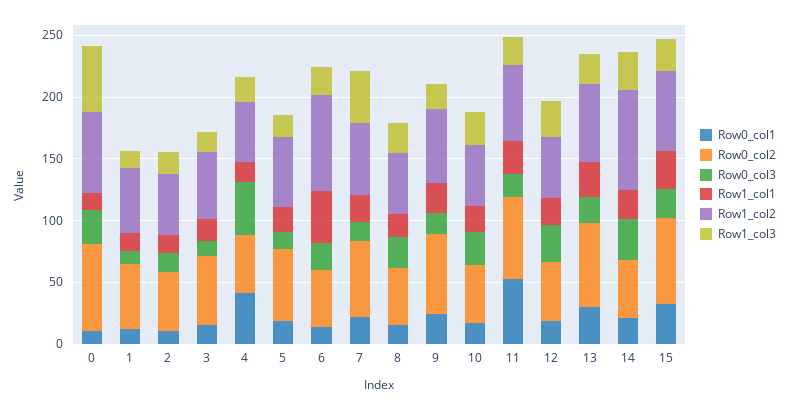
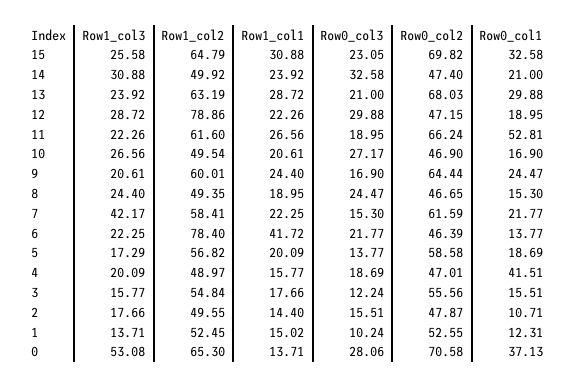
  {
    "Row0_col1": {
-     "0": 10,
+     "0": 37.13,
      "1": 12.31,
      "2": 10.71,
      "3": 15.51,
      "4": 41.51,
      "5": 18.69,
      "6": 13.77,
      "7": 21.77,
      "8": 15.3,
      "9": 24.47,
      "10": 16.9,
      "11": 52.81,
      "12": 18.95,
      "13": 29.88,
      "14": 21,
      "15": 32.58
    },
    "Row0_col2": {
      "0": 70.58,
      "1": 52.55,
      "2": 47.87,
      "3": 55.56,
      "4": 47.01,
      "5": 58.58,
      "6": 46.39,
      "7": 61.59,
      "8": 46.65,
      "9": 64.44,
      "10": 46.9,
      "11": 66.24,
      "12": 47.15,
      "13": 68.03,
      "14": 47.4,
      "15": 69.82
    },
    "Row0_col3": {
      "0": 28.06,
      "1": 10.24,
      "2": 15.51,
      "3": 12.24,
-     "4": 40,
+     "4": 18.69,
      "5": 13.77,
      "6": 21.77,
      "7": 15.3,
      "8": 24.47,
      "9": 16.9,
      "10": 27.17,
      "11": 18.95,
      "12": 29.88,
      "13": 21,
      "14": 32.58,
      "15": 23.05
    },
    "Row1_col1": {
      "0": 13.71,
      "1": 15.02,
      "2": 14.4,
      "3": 17.66,
      "4": 15.77,
      "5": 20.09,
      "6": 41.72,
      "7": 22.25,
      "8": 18.95,
      "9": 24.4,
      "10": 20.61,
      "11": 26.56,
      "12": 22.26,
      "13": 28.72,
      "14": 23.92,
      "15": 30.88
    },
    "Row1_col2": {
      "0": 65.3,
      "1": 52.45,
      "2": 49.55,
      "3": 54.84,
      "4": 48.97,
      "5": 56.82,
      "6": 78.4,
      "7": 58.41,
      "8": 49.35,
      "9": 60.01,
      "10": 49.54,
      "11": 61.6,
-     "12": 50,
+     "12": 78.86,
      "13": 63.19,
-     "14": 80,
+     "14": 49.92,
      "15": 64.79
    },
    "Row1_col3": {
      "0": 53.08,
      "1": 13.71,
      "2": 17.66,
      "3": 15.77,
      "4": 20.09,
      "5": 17.29,
      "6": 22.25,
      "7": 42.17,
      "8": 24.4,
      "9": 20.61,
      "10": 26.56,
      "11": 22.26,
      "12": 28.72,
      "13": 23.92,
      "14": 30.88,
      "15": 25.58
    }
  }

